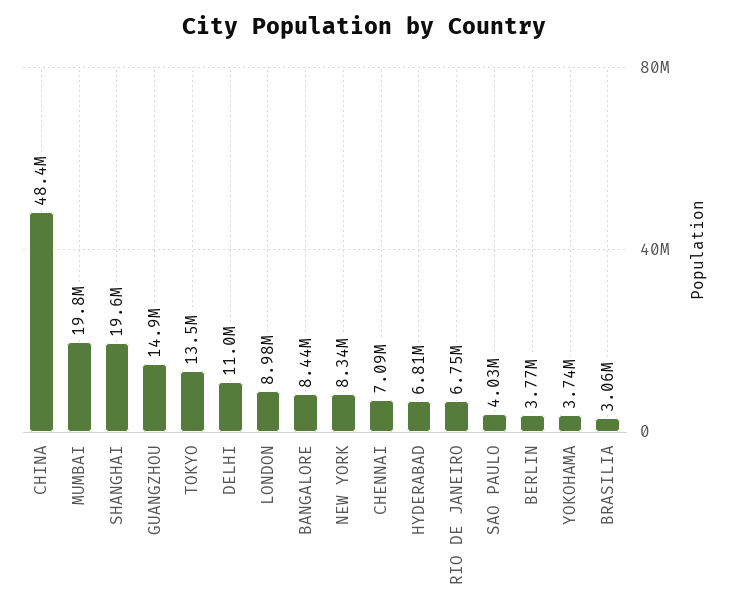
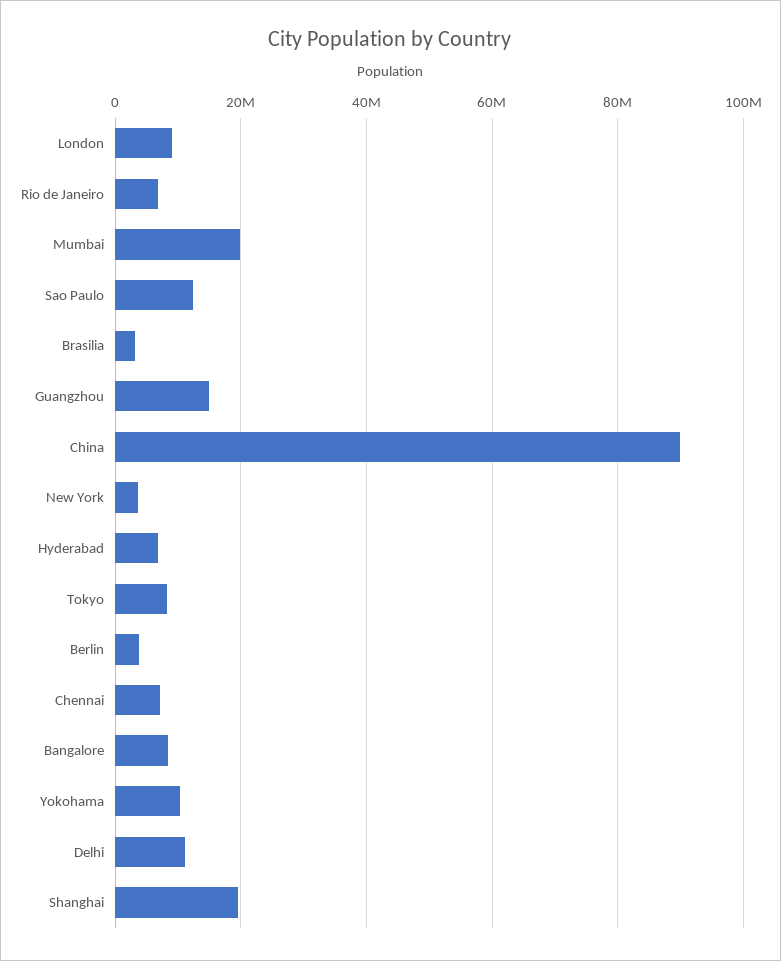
  {
-   "CHINA": 48400000,
+   "CHINA": 90000000,
    "MUMBAI": 19800000,
    "SHANGHAI": 19600000,
    "GUANGZHOU": 14900000,
-   "TOKYO": 13500000,
+   "TOKYO": 8000000,
    "DELHI": 11000000,
    "LONDON": 8980000,
    "BANGALORE": 8440000,
-   "NEW YORK": 8340000,
+   "NEW YORK": 4000000,
    "CHENNAI": 7090000,
    "HYDERABAD": 6810000,
    "RIO DE JANEIRO": 6750000,
-   "SAO PAULO": 4030000,
+   "SAO PAULO": 12000000,
    "BERLIN": 3770000,
-   "YOKOHAMA": 3740000,
+   "YOKOHAMA": 10000000,
    "BRASILIA": 3060000
  }

